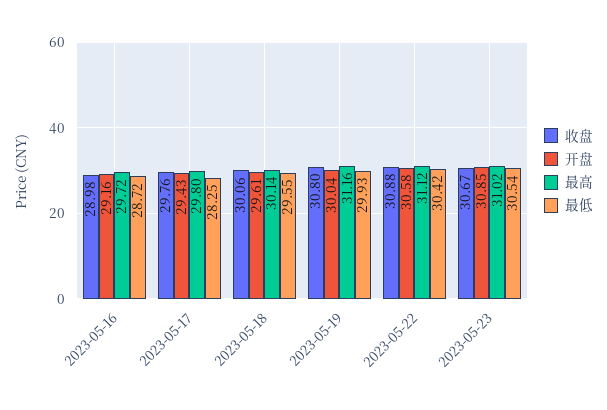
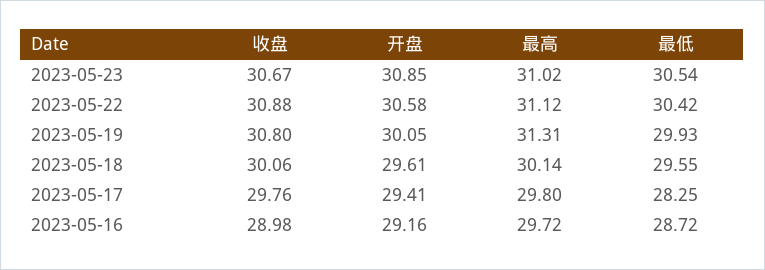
  {
    "收盘": {
      "2023-05-16": 28.98,
      "2023-05-17": 29.76,
      "2023-05-18": 30.06,
      "2023-05-19": 30.8,
      "2023-05-22": 30.88,
      "2023-05-23": 30.67
    },
    "开盘": {
      "2023-05-16": 29.16,
-     "2023-05-17": 29.43,
+     "2023-05-17": 29.41,
      "2023-05-18": 29.61,
-     "2023-05-19": 30.04,
+     "2023-05-19": 30.05,
      "2023-05-22": 30.58,
      "2023-05-23": 30.85
    },
    "最高": {
      "2023-05-16": 29.72,
      "2023-05-17": 29.8,
      "2023-05-18": 30.14,
-     "2023-05-19": 31.16,
+     "2023-05-19": 31.31,
      "2023-05-22": 31.12,
      "2023-05-23": 31.02
    },
    "最低": {
      "2023-05-16": 28.72,
      "2023-05-17": 28.25,
      "2023-05-18": 29.55,
      "2023-05-19": 29.93,
      "2023-05-22": 30.42,
      "2023-05-23": 30.54
    }
  }

